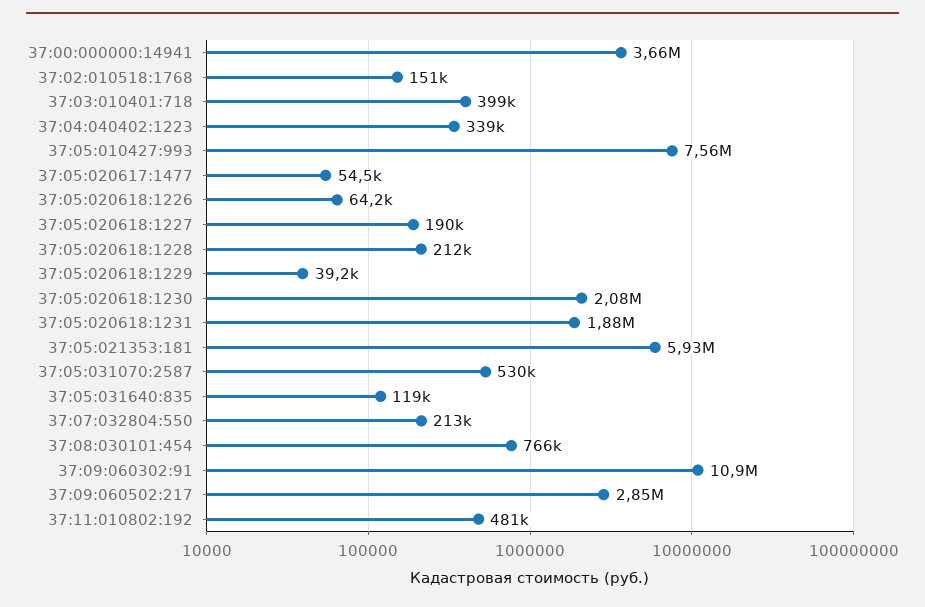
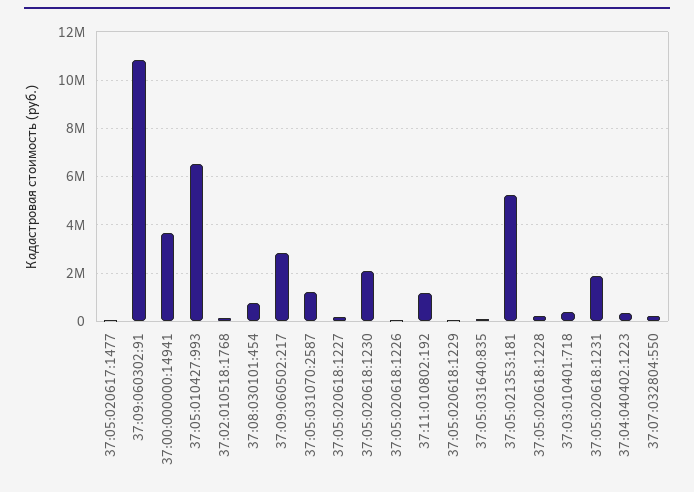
  {
    "37:00:000000:14941": 3660000,
    "37:02:010518:1768": 151000,
    "37:03:010401:718": 399000,
    "37:04:040402:1223": 339000,
-   "37:05:010427:993": 7560000,
+   "37:05:010427:993": 6500000,
    "37:05:020617:1477": 54500,
    "37:05:020618:1226": 64200,
    "37:05:020618:1227": 190000,
    "37:05:020618:1228": 212000,
    "37:05:020618:1229": 39200,
    "37:05:020618:1230": 2080000,
    "37:05:020618:1231": 1880000,
-   "37:05:021353:181": 5930000,
+   "37:05:021353:181": 5250000,
-   "37:05:031070:2587": 530000,
+   "37:05:031070:2587": 1250000,
    "37:05:031640:835": 119000,
    "37:07:032804:550": 213000,
    "37:08:030101:454": 766000,
    "37:09:060302:91": 10900000,
    "37:09:060502:217": 2850000,
-   "37:11:010802:192": 481000
+   "37:11:010802:192": 1250000
  }

